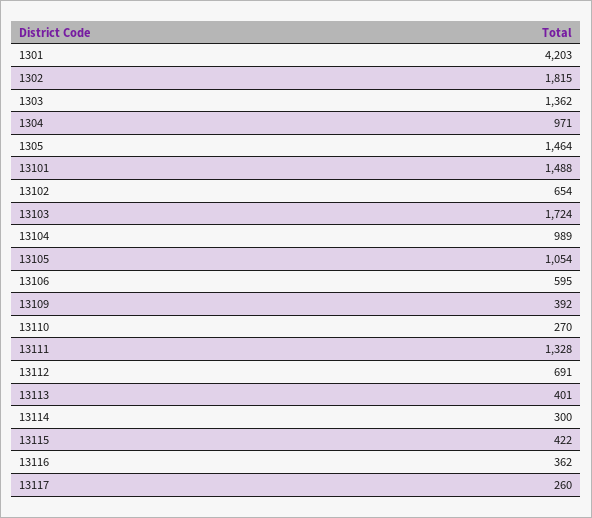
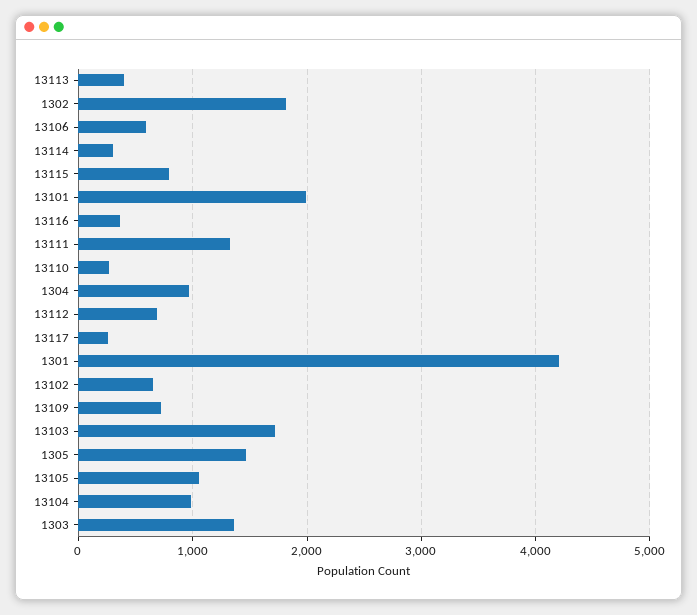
  {
    "1301": 4203,
    "1302": 1815,
    "1303": 1362,
    "1304": 971,
    "1305": 1464,
-   "13101": 1488,
+   "13101": 2000,
    "13102": 654,
    "13103": 1724,
    "13104": 989,
    "13105": 1054,
    "13106": 595,
-   "13109": 392,
+   "13109": 700,
    "13110": 270,
    "13111": 1328,
    "13112": 691,
    "13113": 401,
    "13114": 300,
-   "13115": 422,
+   "13115": 800,
    "13116": 362,
    "13117": 260
  }

